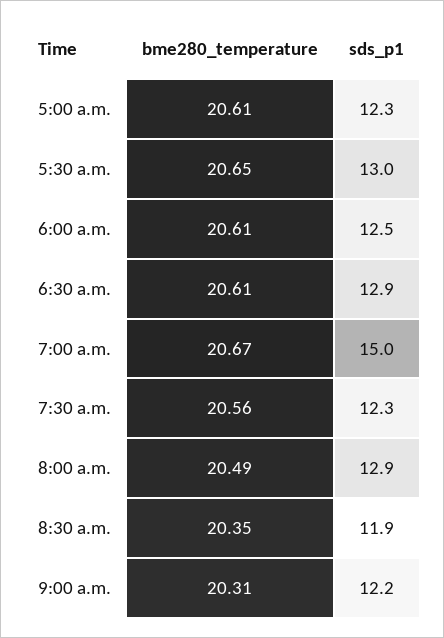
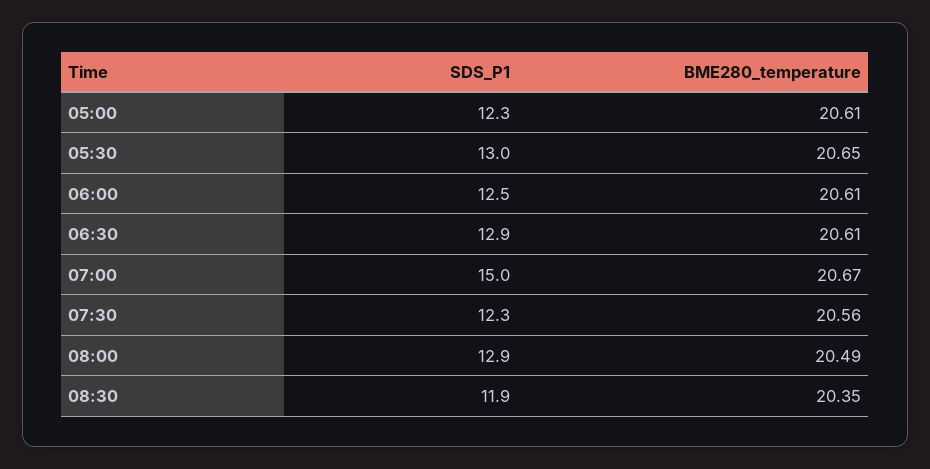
  {
    "bme280_temperature": {
      "5:00 a.m.": 20.61,
      "5:30 a.m.": 20.65,
      "6:00 a.m.": 20.61,
      "6:30 a.m.": 20.61,
      "7:00 a.m.": 20.67,
      "7:30 a.m.": 20.56,
      "8:00 a.m.": 20.49,
-     "8:30 a.m.": 20.35,
+     "8:30 a.m.": 20.35
-     "9:00 a.m.": 20.31
    },
    "sds_p1": {
      "5:00 a.m.": 12.3,
      "5:30 a.m.": 13,
      "6:00 a.m.": 12.5,
      "6:30 a.m.": 12.9,
      "7:00 a.m.": 15,
      "7:30 a.m.": 12.3,
      "8:00 a.m.": 12.9,
-     "8:30 a.m.": 11.9,
+     "8:30 a.m.": 11.9
-     "9:00 a.m.": 12.2
    }
  }

